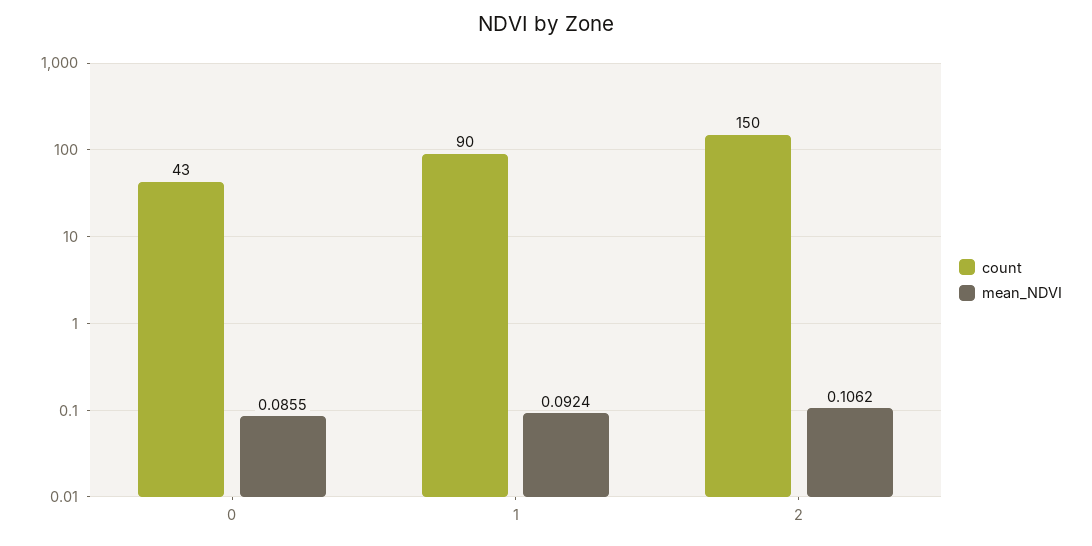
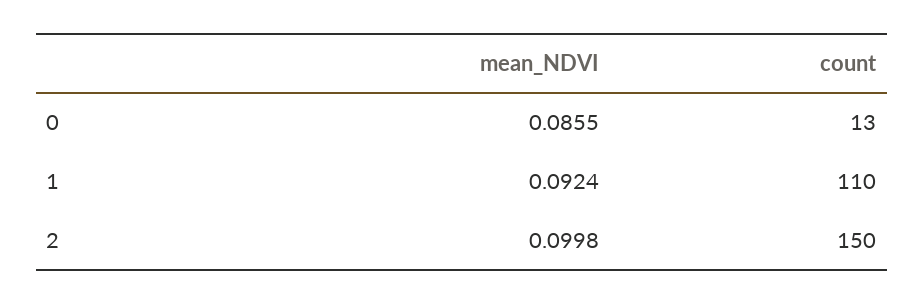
  {
    "count": {
-     "0": 43,
+     "0": 13,
-     "1": 90,
+     "1": 110,
      "2": 150
    },
    "mean_NDVI": {
      "0": 0.0855,
      "1": 0.0924,
-     "2": 0.1062
+     "2": 0.0998
    }
  }

